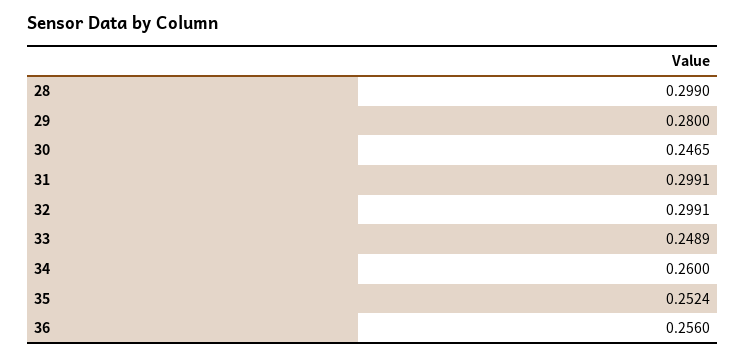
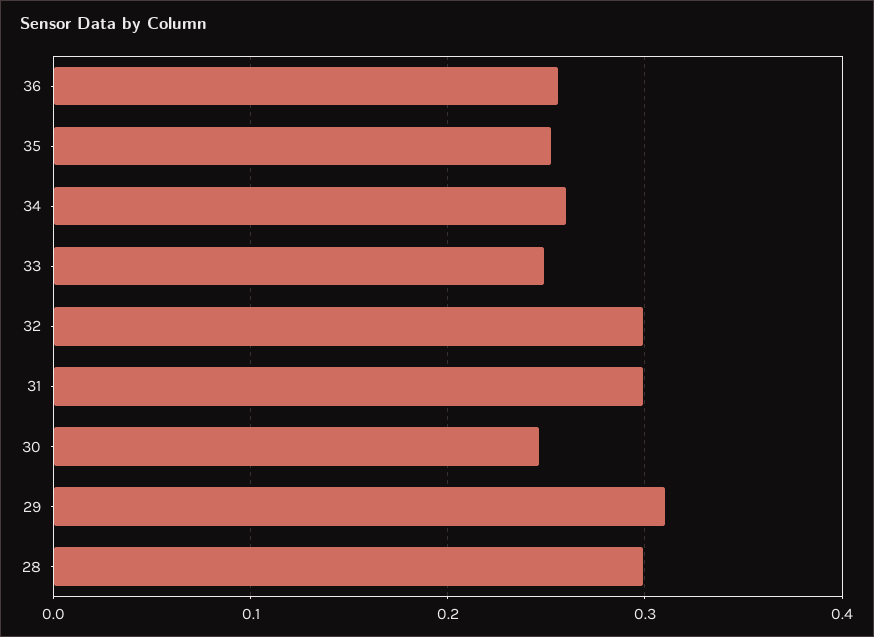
  {
    "28": 0.299,
-   "29": 0.28,
+   "29": 0.31,
    "30": 0.2465,
    "31": 0.2991,
    "32": 0.2991,
    "33": 0.2489,
    "34": 0.26,
    "35": 0.2524,
    "36": 0.256
  }

